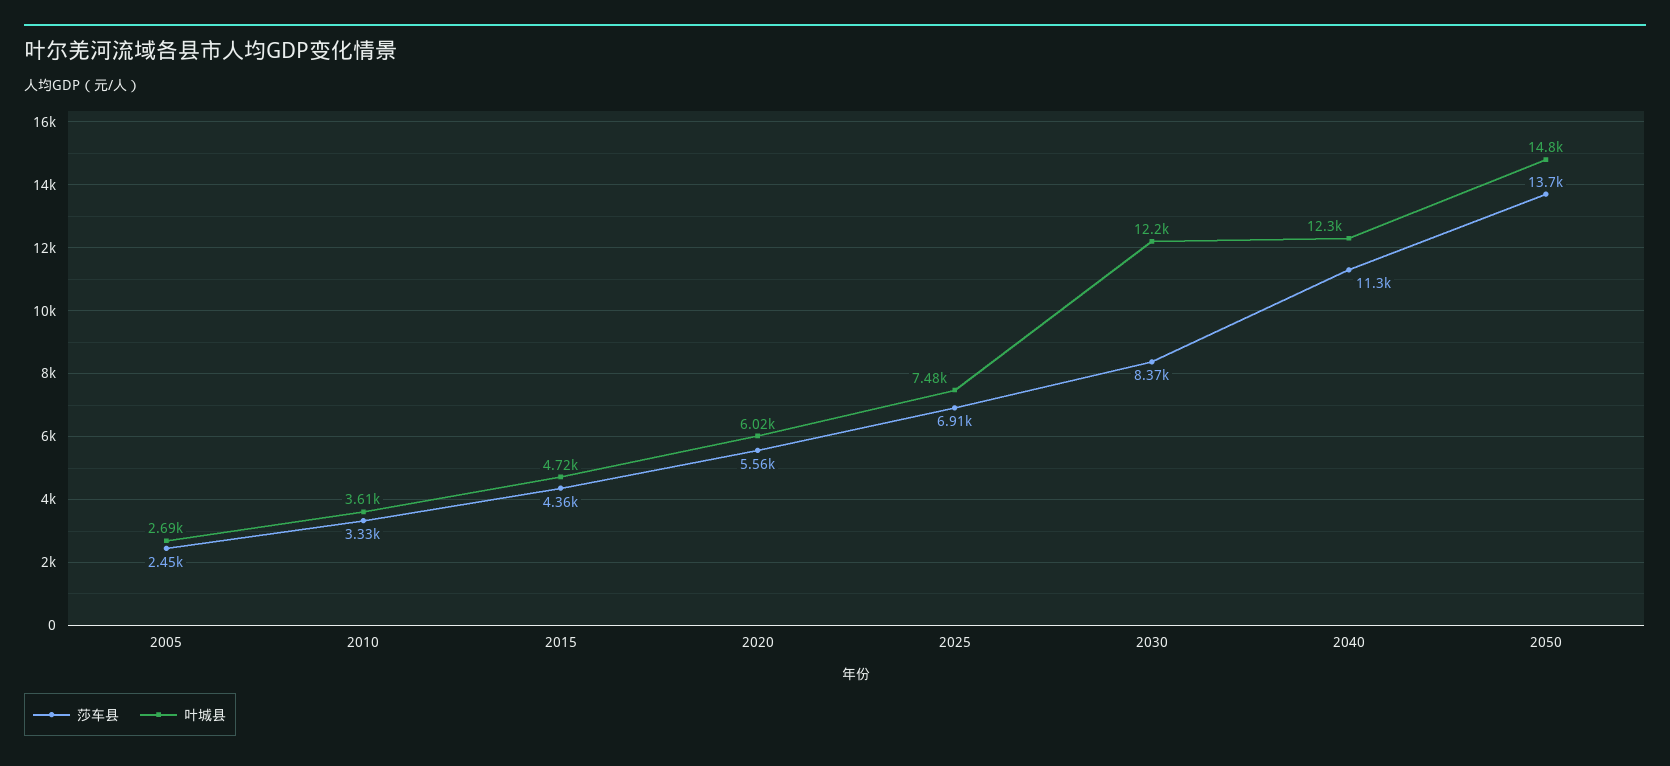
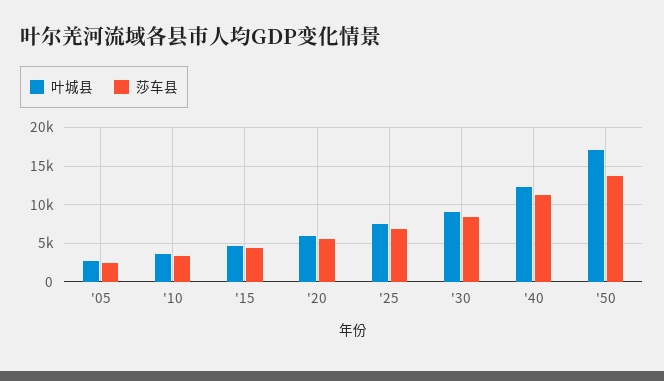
  {
    "莎车县": {
      "2005": 2450,
      "2010": 3330,
      "2015": 4360,
      "2020": 5560,
      "2025": 6910,
      "2030": 8370,
      "2040": 11300,
      "2050": 13700
    },
    "叶城县": {
      "2005": 2690,
      "2010": 3610,
      "2015": 4720,
      "2020": 6020,
      "2025": 7480,
-     "2030": 12200,
+     "2030": 9000,
      "2040": 12300,
-     "2050": 14800
+     "2050": 17000
    }
  }

